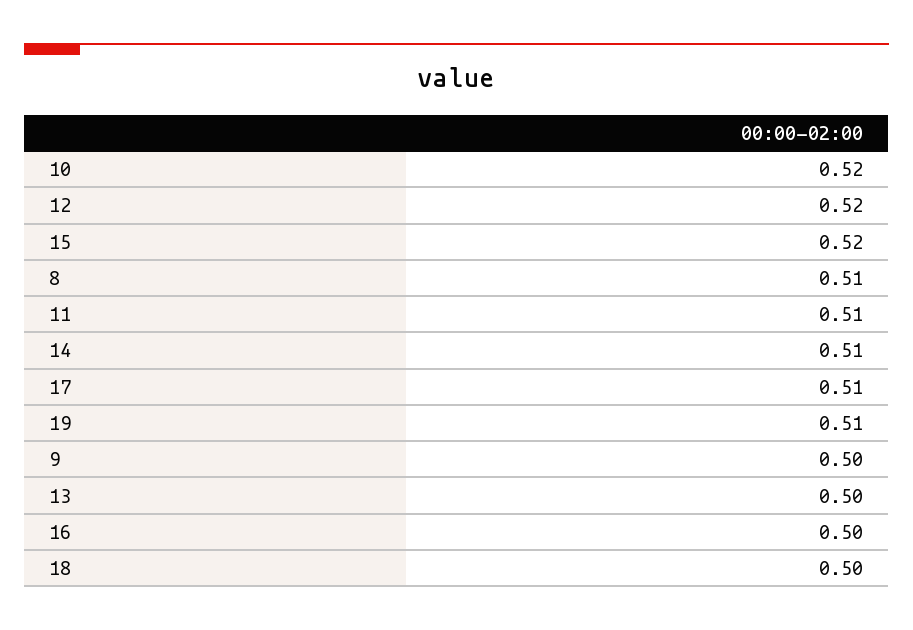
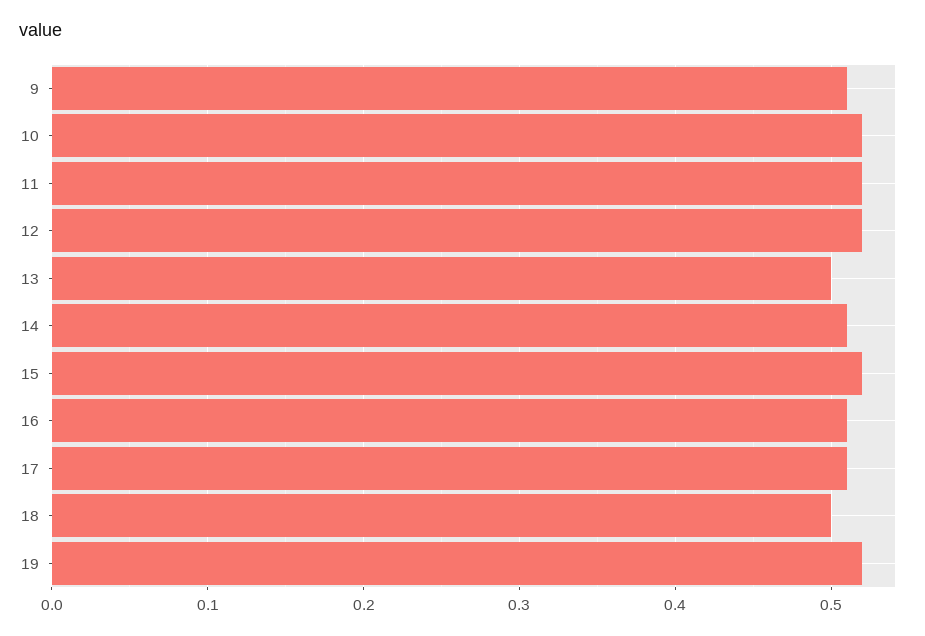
  {
    "10": 0.52,
    "12": 0.52,
    "15": 0.52,
-   "8": 0.51,
-   "11": 0.51,
+   "11": 0.52,
    "14": 0.51,
    "17": 0.51,
-   "19": 0.51,
+   "19": 0.52,
-   "9": 0.5,
+   "9": 0.51,
    "13": 0.5,
-   "16": 0.5,
+   "16": 0.51,
    "18": 0.5
  }

